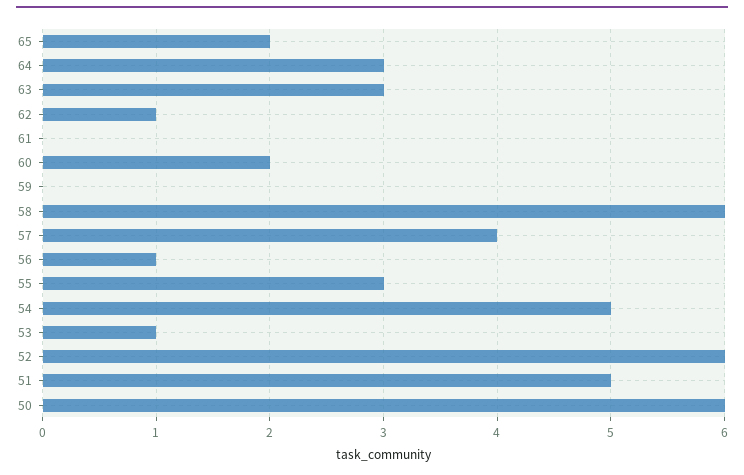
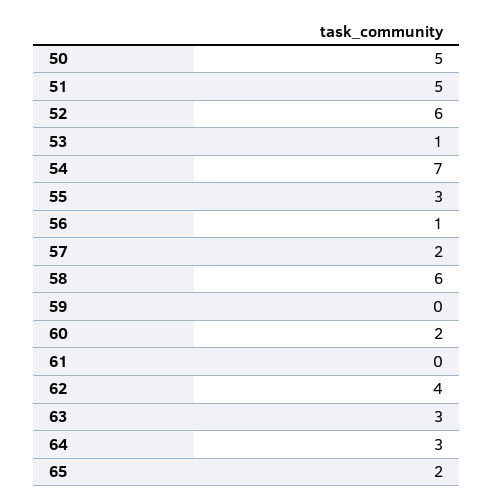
  {
    "65": 2,
    "64": 3,
    "63": 3,
-   "62": 1,
+   "62": 4,
    "61": 0,
    "60": 2,
    "59": 0,
    "58": 6,
-   "57": 4,
+   "57": 2,
    "56": 1,
    "55": 3,
-   "54": 5,
+   "54": 7,
    "53": 1,
    "52": 6,
    "51": 5,
-   "50": 6
+   "50": 5
  }

